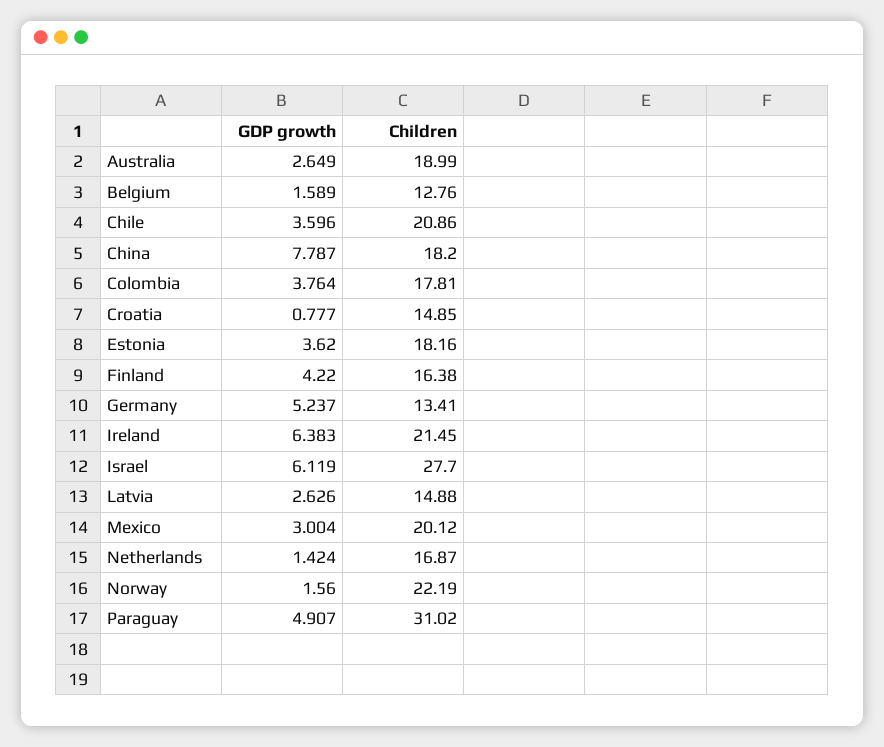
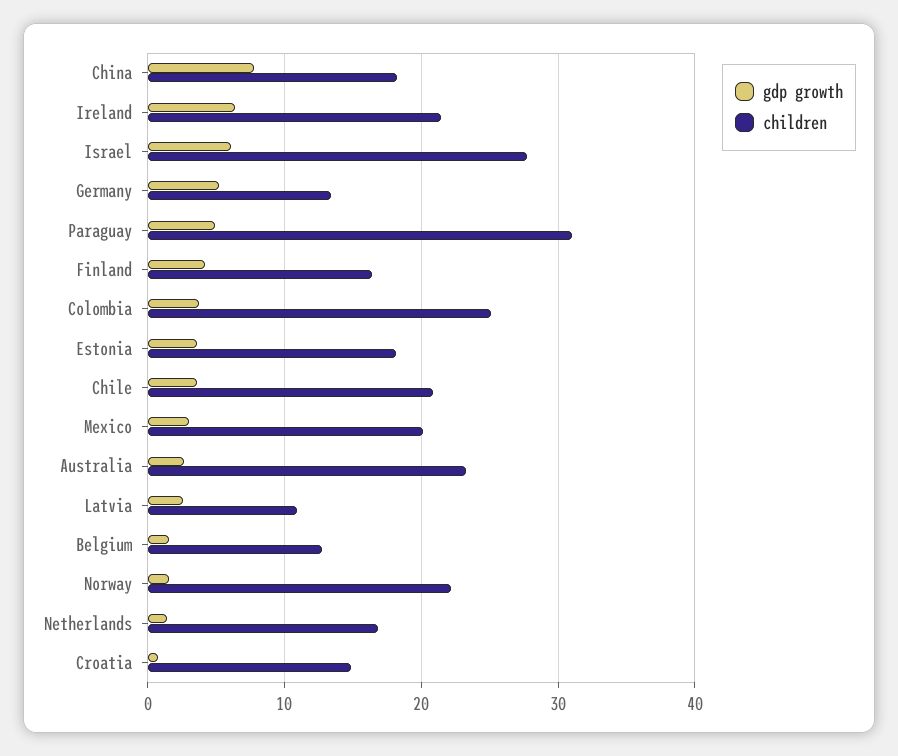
  {
    "GDP growth": {
      "Australia": 2.649,
      "Belgium": 1.589,
      "Chile": 3.596,
      "China": 7.787,
      "Colombia": 3.764,
      "Croatia": 0.777,
      "Estonia": 3.62,
      "Finland": 4.22,
      "Germany": 5.237,
      "Ireland": 6.383,
      "Israel": 6.119,
      "Latvia": 2.626,
      "Mexico": 3.004,
      "Netherlands": 1.424,
      "Norway": 1.56,
      "Paraguay": 4.907
    },
    "Children": {
-     "Australia": 18.99,
+     "Australia": 23,
      "Belgium": 12.76,
      "Chile": 20.86,
      "China": 18.2,
-     "Colombia": 17.81,
+     "Colombia": 25,
      "Croatia": 14.85,
      "Estonia": 18.16,
      "Finland": 16.38,
      "Germany": 13.41,
      "Ireland": 21.45,
      "Israel": 27.7,
-     "Latvia": 14.88,
+     "Latvia": 11,
      "Mexico": 20.12,
      "Netherlands": 16.87,
      "Norway": 22.19,
      "Paraguay": 31.02
    }
  }

